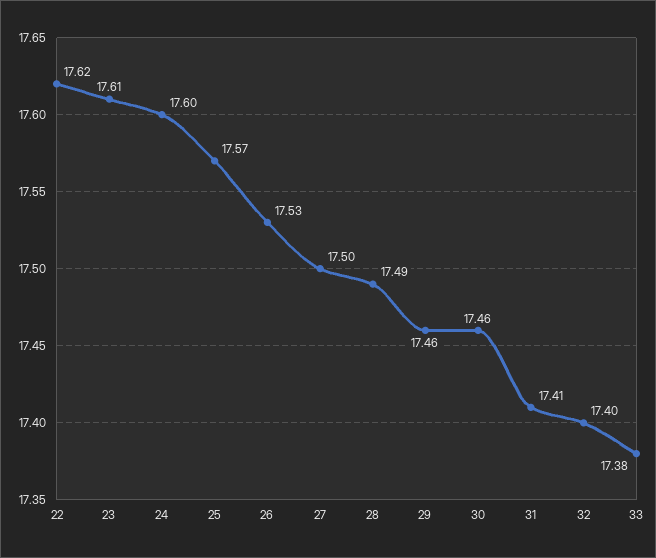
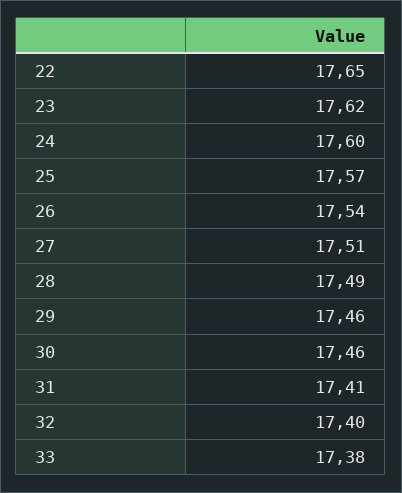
  {
-   "22": 17.62,
+   "22": 17.65,
-   "23": 17.61,
+   "23": 17.62,
    "24": 17.6,
    "25": 17.57,
-   "26": 17.53,
+   "26": 17.54,
-   "27": 17.5,
+   "27": 17.51,
    "28": 17.49,
    "29": 17.46,
    "30": 17.46,
    "31": 17.41,
    "32": 17.4,
    "33": 17.38
  }

